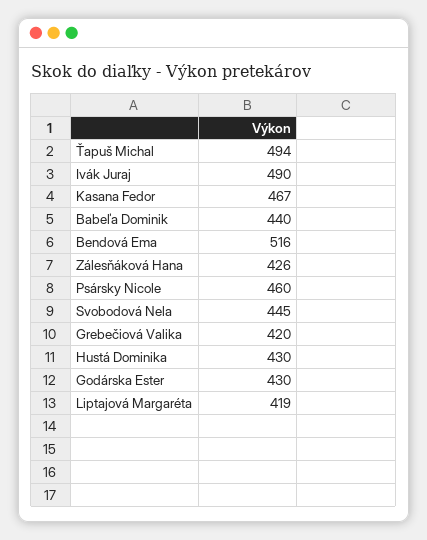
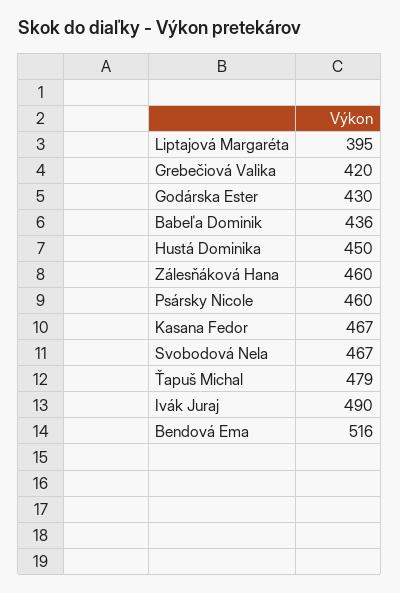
  {
-   "Ťapuš Michal": 494,
+   "Ťapuš Michal": 479,
    "Ivák Juraj": 490,
    "Kasana Fedor": 467,
-   "Babeľa Dominik": 440,
+   "Babeľa Dominik": 436,
    "Bendová Ema": 516,
-   "Zálesňáková Hana": 426,
+   "Zálesňáková Hana": 460,
    "Psársky Nicole": 460,
-   "Svobodová Nela": 445,
+   "Svobodová Nela": 467,
    "Grebečiová Valika": 420,
-   "Hustá Dominika": 430,
+   "Hustá Dominika": 450,
    "Godárska Ester": 430,
-   "Liptajová Margaréta": 419
+   "Liptajová Margaréta": 395
  }

